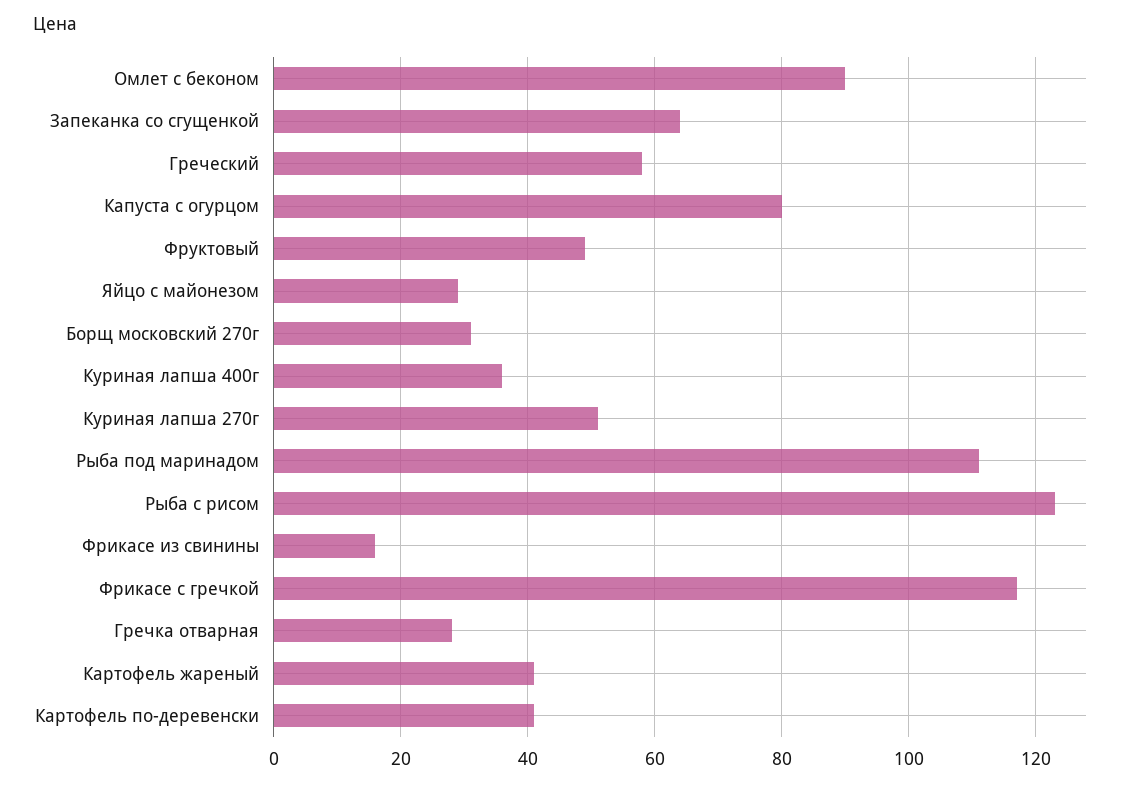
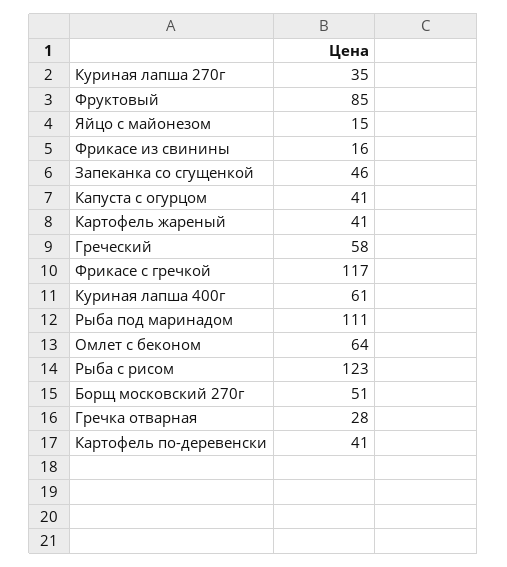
  {
-   "Омлет с беконом": 90,
+   "Омлет с беконом": 64,
-   "Запеканка со сгущенкой": 65,
+   "Запеканка со сгущенкой": 46,
    "Греческий": 58,
-   "Капуста с огурцом": 80,
+   "Капуста с огурцом": 41,
-   "Фруктовый": 50,
+   "Фруктовый": 85,
-   "Яйцо с майонезом": 30,
+   "Яйцо с майонезом": 15,
-   "Борщ московский 270г": 30,
+   "Борщ московский 270г": 51,
-   "Куриная лапша 400г": 35,
+   "Куриная лапша 400г": 61,
-   "Куриная лапша 270г": 50,
+   "Куриная лапша 270г": 35,
    "Рыба под маринадом": 111,
    "Рыба с рисом": 123,
    "Фрикасе из свинины": 16,
    "Фрикасе с гречкой": 117,
    "Гречка отварная": 28,
    "Картофель жареный": 41,
    "Картофель по-деревенски": 41
  }

